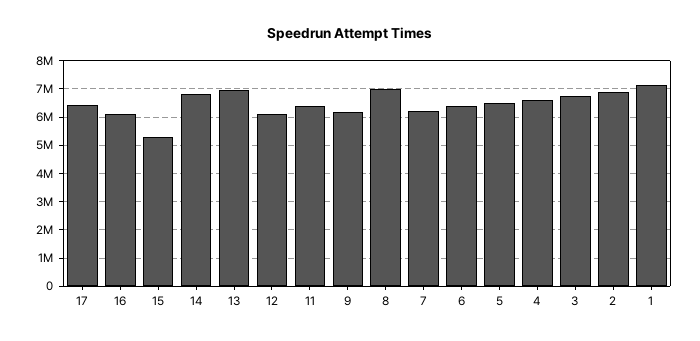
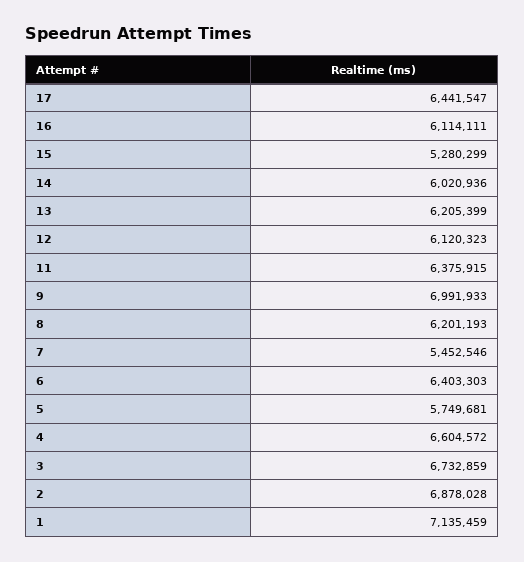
  {
    "17": 6441547,
    "16": 6114111,
    "15": 5280299,
-   "14": 6750000,
+   "14": 6020936,
-   "13": 7000000,
+   "13": 6205399,
    "12": 6120323,
    "11": 6375915,
-   "9": 6250000,
+   "9": 6991933,
-   "8": 7000000,
+   "8": 6201193,
-   "7": 6250000,
+   "7": 5452546,
    "6": 6403303,
-   "5": 6500000,
+   "5": 5749681,
    "4": 6604572,
    "3": 6732859,
    "2": 6878028,
    "1": 7135459
  }

